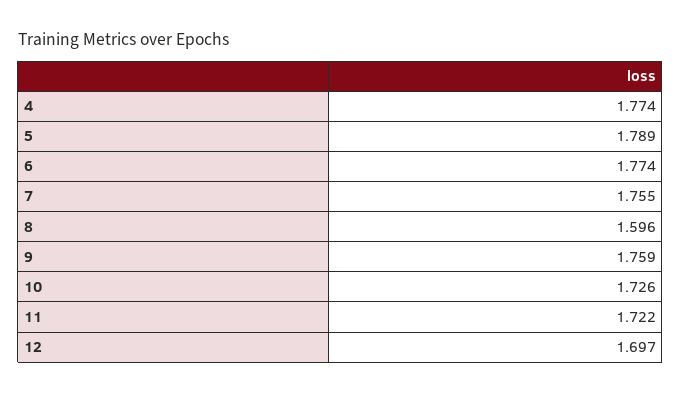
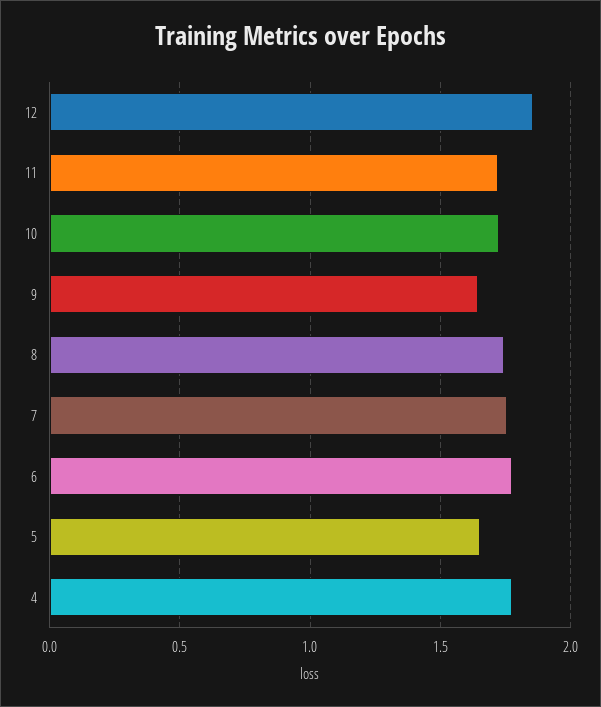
  {
    "4": 1.774,
-   "5": 1.789,
+   "5": 1.65,
    "6": 1.774,
    "7": 1.755,
-   "8": 1.596,
+   "8": 1.75,
-   "9": 1.759,
+   "9": 1.65,
    "10": 1.726,
    "11": 1.722,
-   "12": 1.697
+   "12": 1.85
  }

